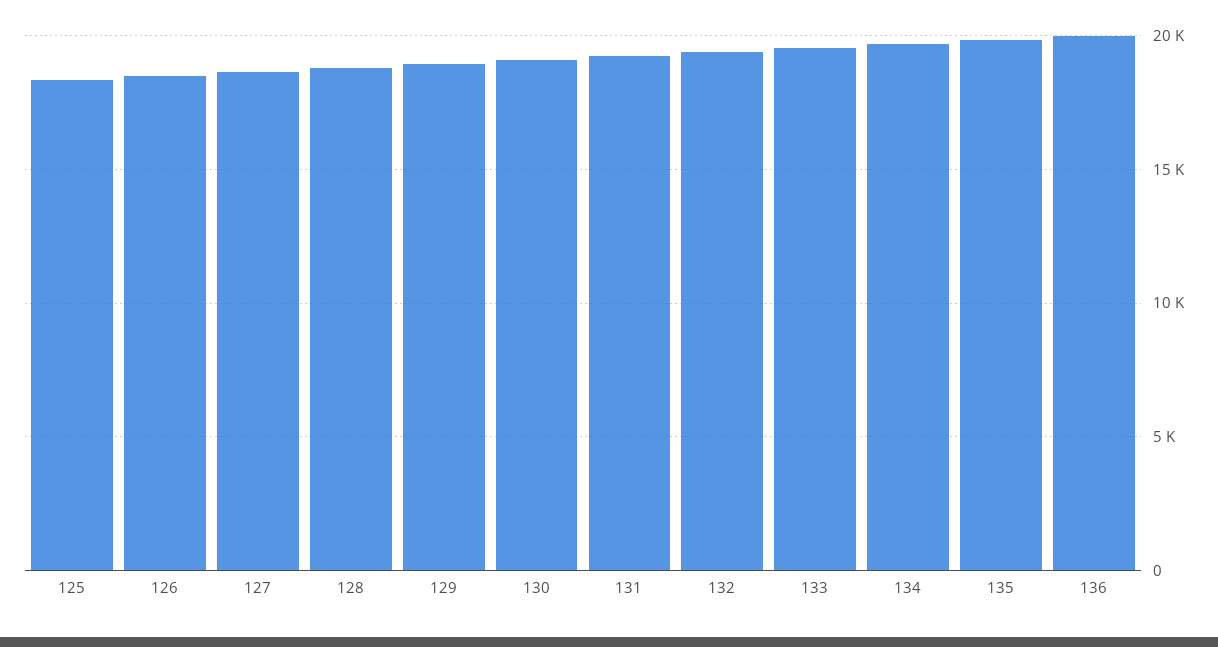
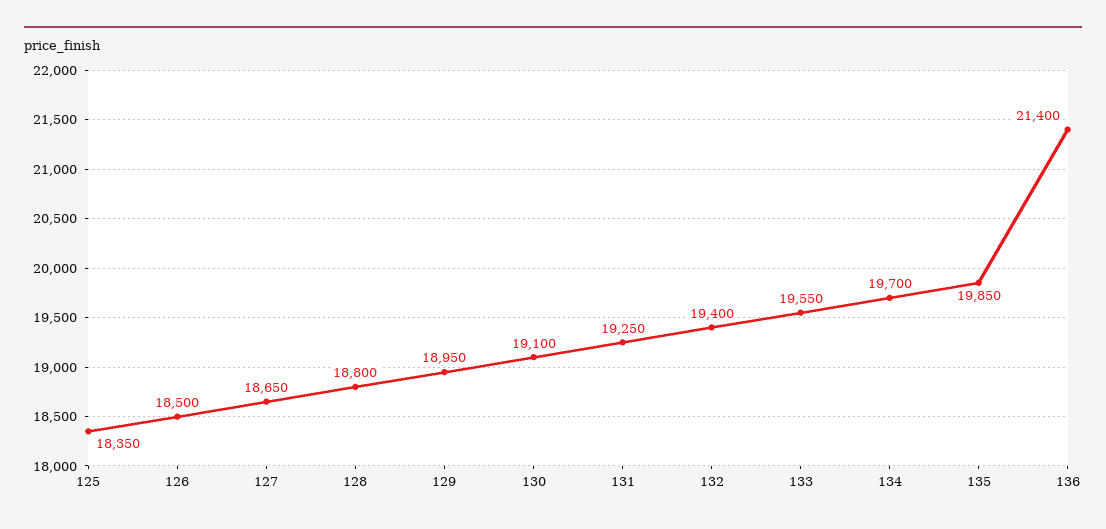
  {
    "125": 18350,
    "126": 18500,
    "127": 18650,
    "128": 18800,
    "129": 18950,
    "130": 19100,
    "131": 19250,
    "132": 19400,
    "133": 19550,
    "134": 19700,
    "135": 19850,
-   "136": 20000
+   "136": 21400
  }

